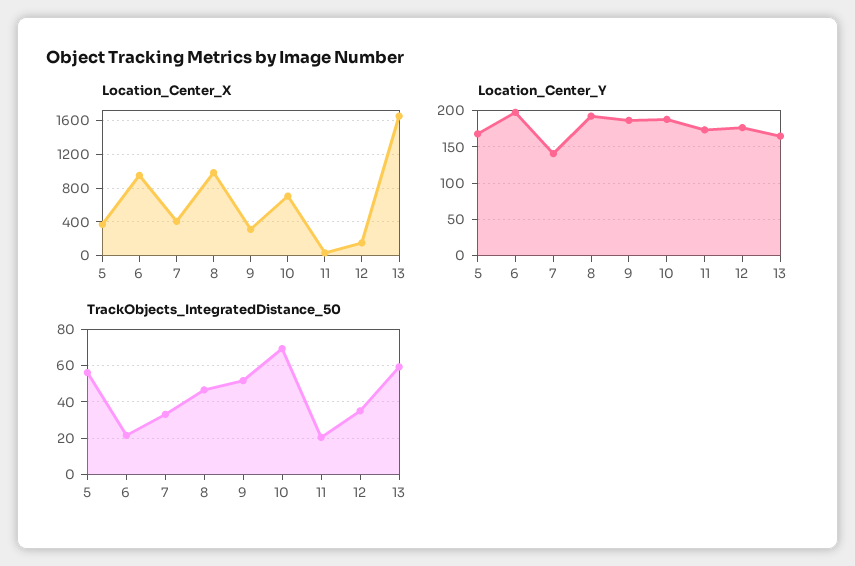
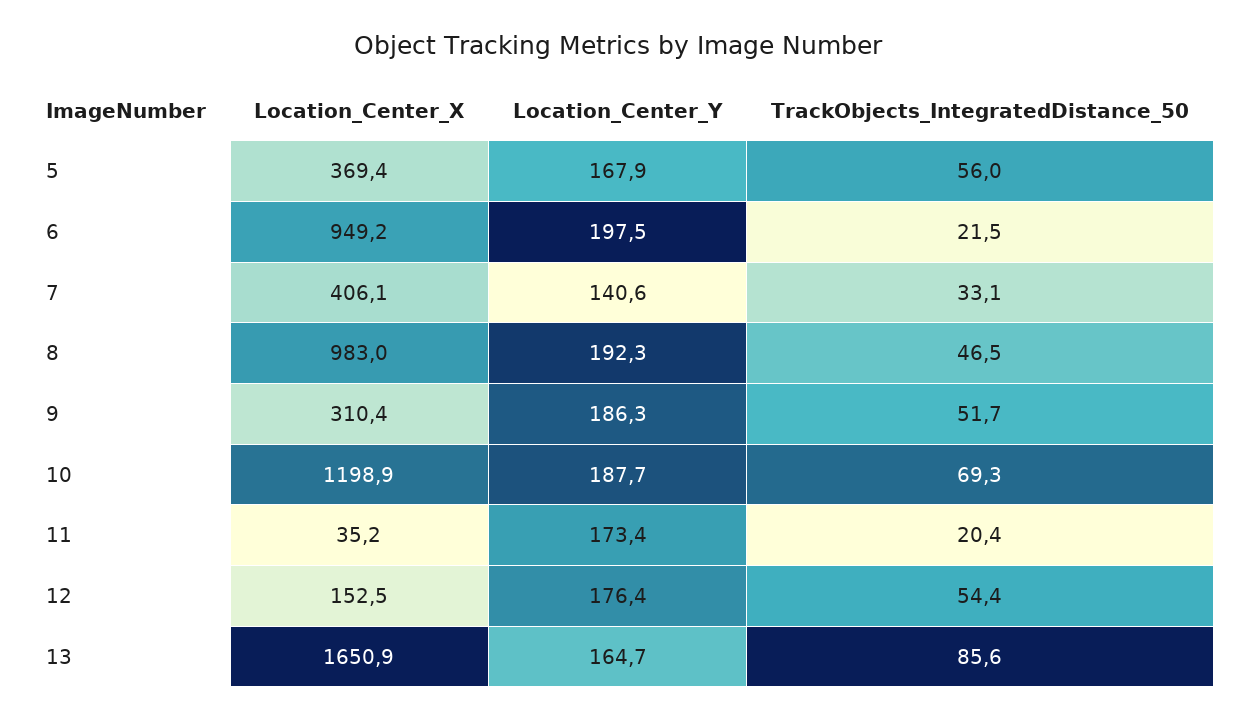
  {
    "Location_Center_X": {
      "5": 369.4,
      "6": 949.2,
      "7": 406.1,
      "8": 983,
      "9": 310.4,
-     "10": 700,
+     "10": 1198.9,
      "11": 35.2,
      "12": 152.5,
      "13": 1650.9
    },
    "Location_Center_Y": {
      "5": 167.9,
      "6": 197.5,
      "7": 140.6,
      "8": 192.3,
      "9": 186.3,
      "10": 187.7,
      "11": 173.4,
      "12": 176.4,
      "13": 164.7
    },
    "TrackObjects_IntegratedDistance_50": {
      "5": 56,
      "6": 21.5,
      "7": 33.1,
      "8": 46.5,
      "9": 51.7,
      "10": 69.3,
      "11": 20.4,
-     "12": 35,
+     "12": 54.4,
-     "13": 60
+     "13": 85.6
    }
  }

